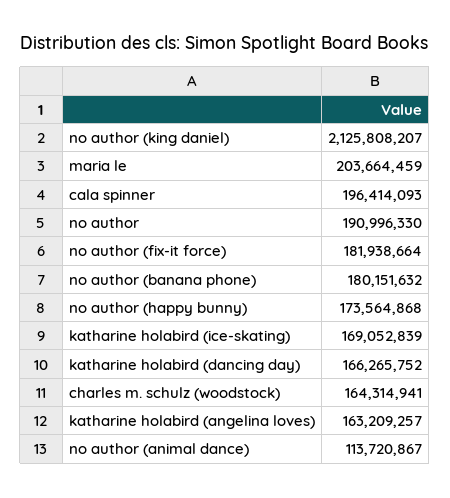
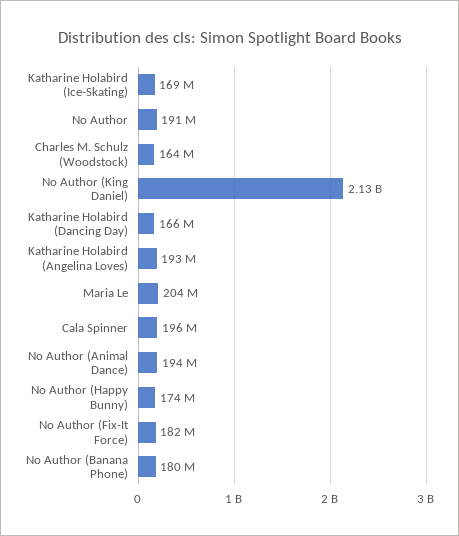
  {
    "no author (king daniel)": 2125808207,
    "maria le": 203664459,
    "cala spinner": 196414093,
    "no author": 190996330,
    "no author (fix-it force)": 181938664,
    "no author (banana phone)": 180151632,
    "no author (happy bunny)": 173564868,
    "katharine holabird (ice-skating)": 169052839,
    "katharine holabird (dancing day)": 166265752,
    "charles m. schulz (woodstock)": 164314941,
-   "katharine holabird (angelina loves)": 163209257,
+   "katharine holabird (angelina loves)": 193000000,
-   "no author (animal dance)": 113720867
+   "no author (animal dance)": 194000000
  }

